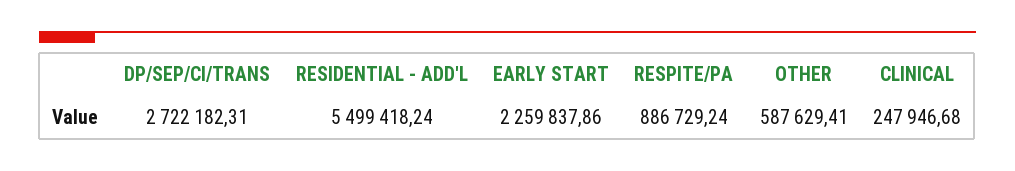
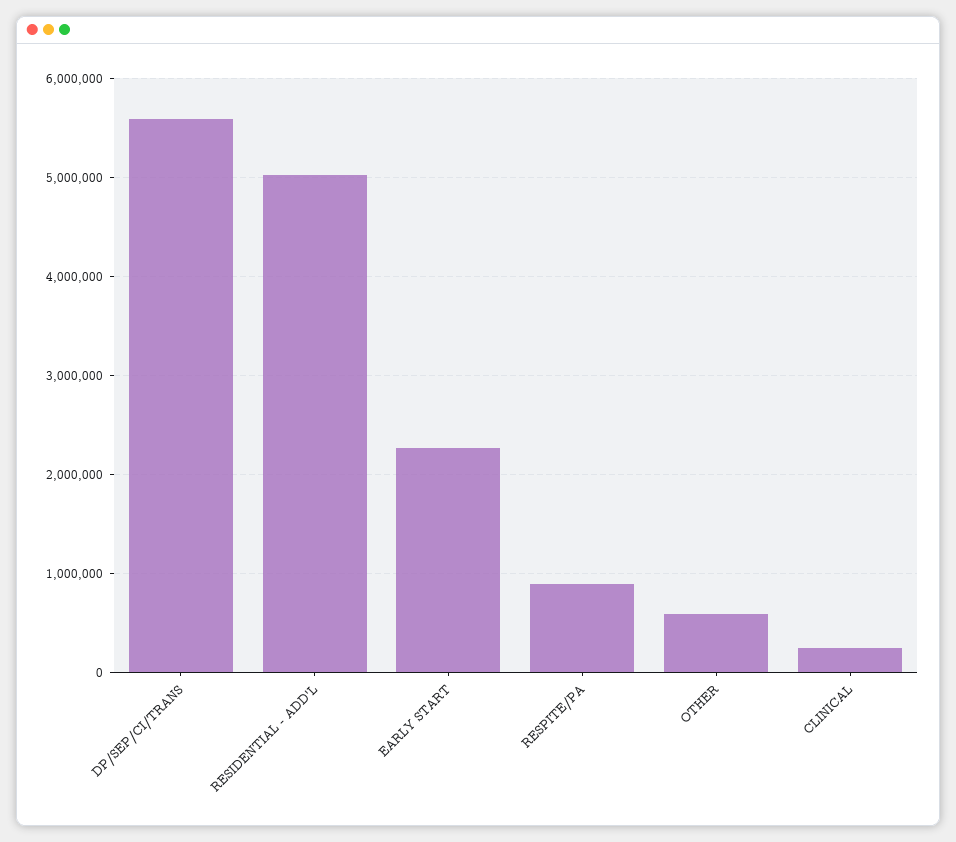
  {
-   "DP/SEP/CI/TRANS": 2722182.31,
+   "DP/SEP/CI/TRANS": 5600000,
-   "RESIDENTIAL - ADD'L": 5499418.24,
+   "RESIDENTIAL - ADD'L": 5000000,
    "EARLY START": 2259837.86,
    "RESPITE/PA": 886729.24,
    "OTHER": 587629.41,
    "CLINICAL": 247946.68
  }

